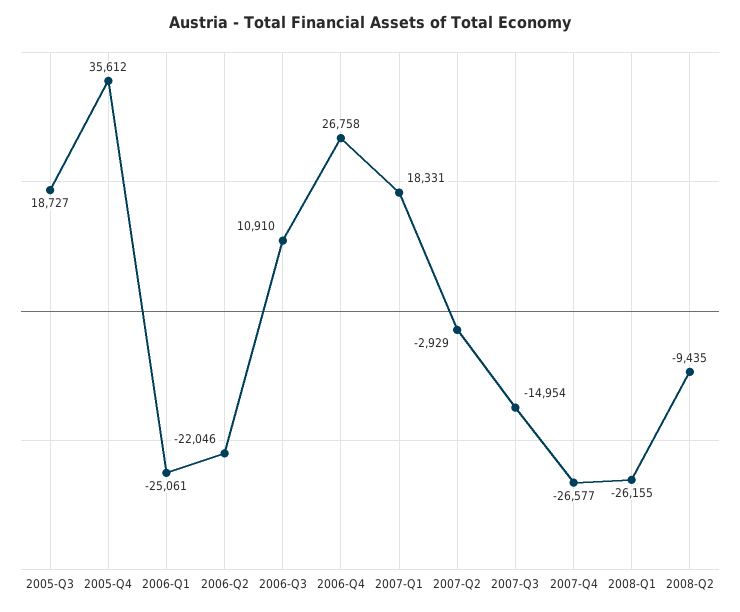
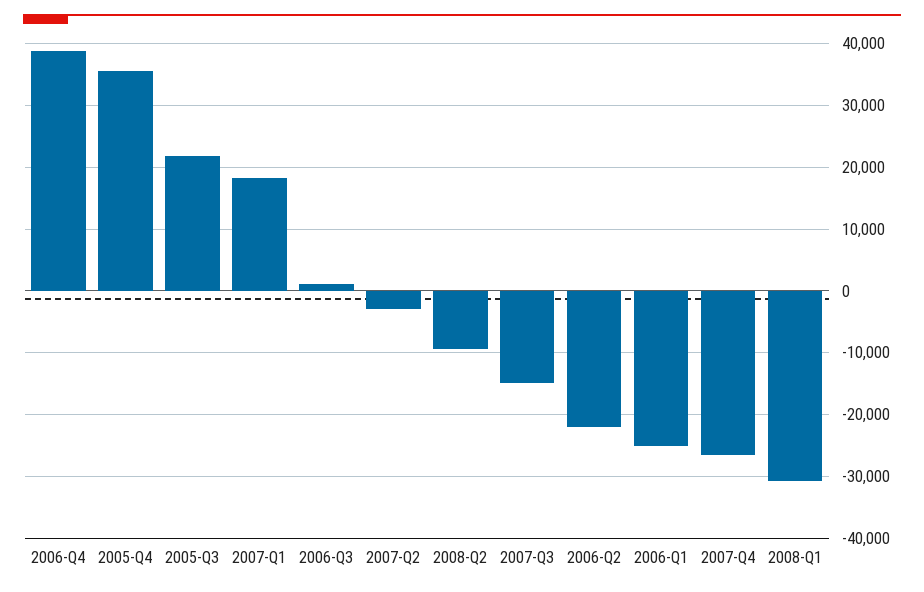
  {
-   "2005-Q3": 18727,
+   "2005-Q3": 22000,
    "2005-Q4": 35612,
    "2006-Q1": -25061,
    "2006-Q2": -22046,
-   "2006-Q3": 10910,
+   "2006-Q3": 1000,
-   "2006-Q4": 26758,
+   "2006-Q4": 39000,
    "2007-Q1": 18331,
    "2007-Q2": -2929,
    "2007-Q3": -14954,
    "2007-Q4": -26577,
-   "2008-Q1": -26155,
+   "2008-Q1": -31000,
    "2008-Q2": -9435
  }

